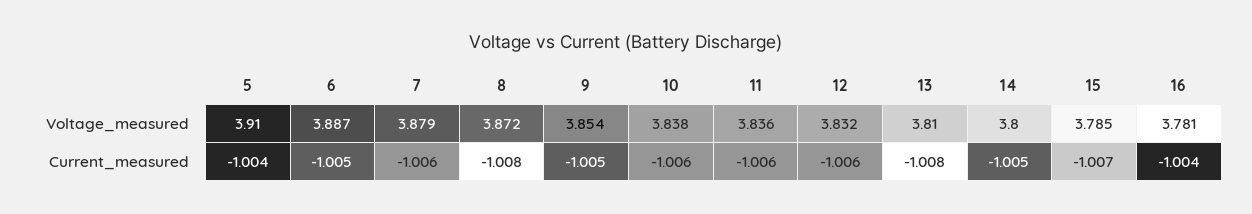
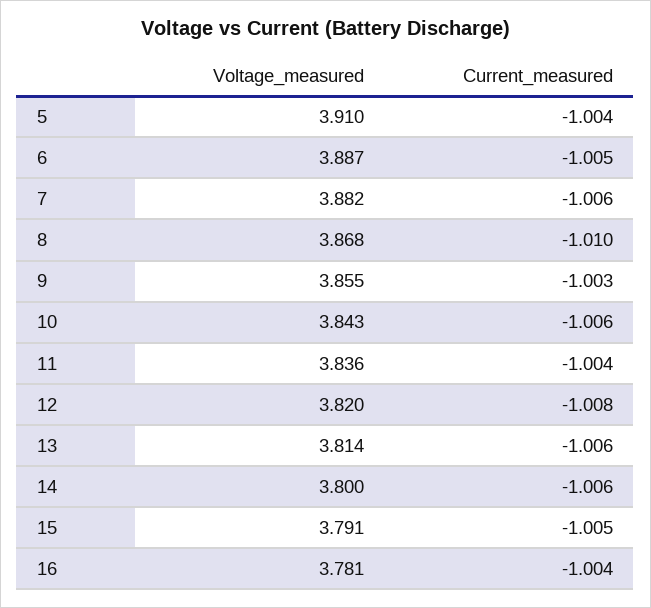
  {
    "5": {
      "Voltage_measured": 3.91,
      "Current_measured": -1.004
    },
    "6": {
      "Voltage_measured": 3.887,
      "Current_measured": -1.005
    },
    "7": {
-     "Voltage_measured": 3.879,
+     "Voltage_measured": 3.882,
      "Current_measured": -1.006
    },
    "8": {
-     "Voltage_measured": 3.872,
+     "Voltage_measured": 3.868,
-     "Current_measured": -1.008
+     "Current_measured": -1.01
    },
    "9": {
-     "Voltage_measured": 3.854,
+     "Voltage_measured": 3.855,
-     "Current_measured": -1.005
+     "Current_measured": -1.003
    },
    "10": {
-     "Voltage_measured": 3.838,
+     "Voltage_measured": 3.843,
      "Current_measured": -1.006
    },
    "11": {
      "Voltage_measured": 3.836,
-     "Current_measured": -1.006
+     "Current_measured": -1.004
    },
    "12": {
-     "Voltage_measured": 3.832,
+     "Voltage_measured": 3.82,
-     "Current_measured": -1.006
+     "Current_measured": -1.008
    },
    "13": {
-     "Voltage_measured": 3.81,
+     "Voltage_measured": 3.814,
-     "Current_measured": -1.008
+     "Current_measured": -1.006
    },
    "14": {
      "Voltage_measured": 3.8,
-     "Current_measured": -1.005
+     "Current_measured": -1.006
    },
    "15": {
-     "Voltage_measured": 3.785,
+     "Voltage_measured": 3.791,
-     "Current_measured": -1.007
+     "Current_measured": -1.005
    },
    "16": {
      "Voltage_measured": 3.781,
      "Current_measured": -1.004
    }
  }

